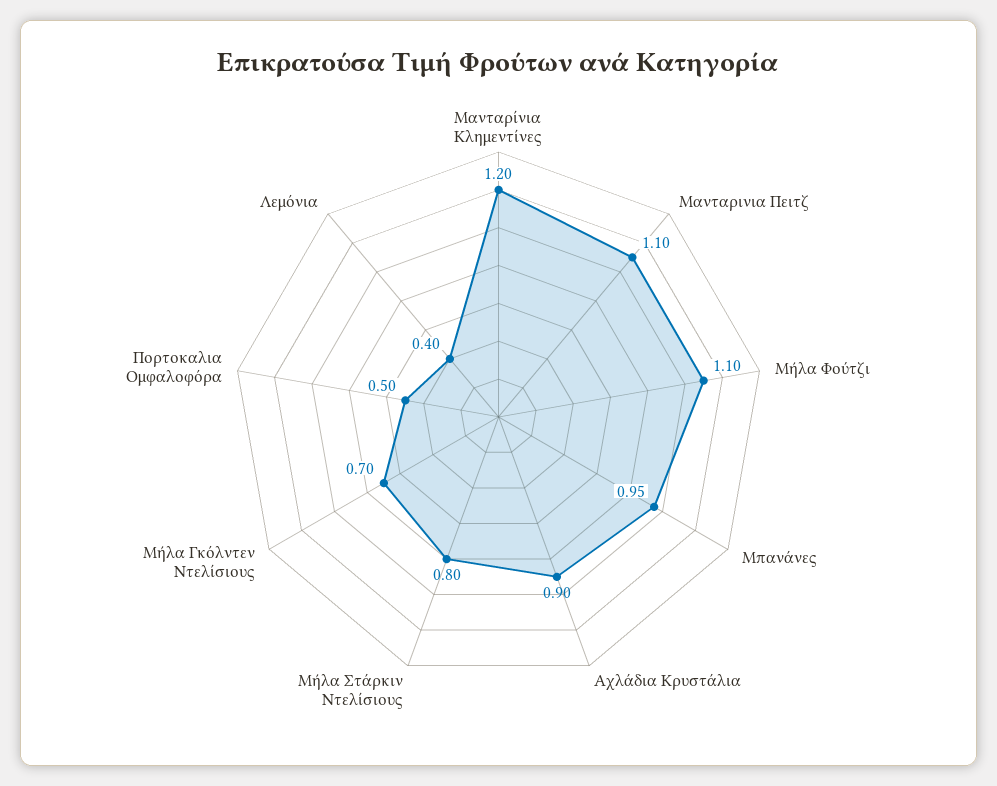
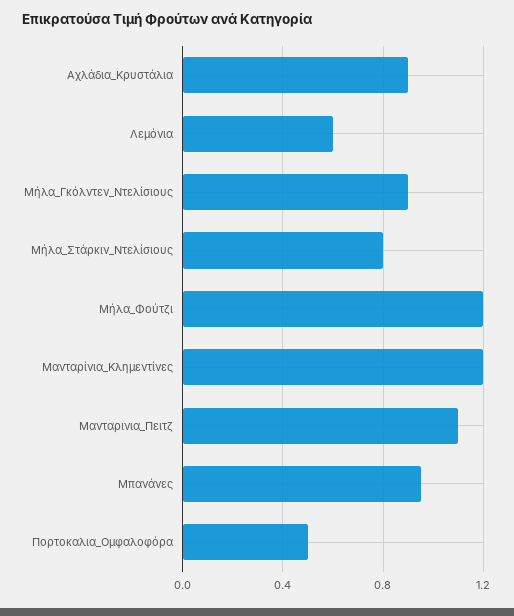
  {
    "Μανταρίνια Κλημεντίνες": 1.2,
    "Μανταρινια Πειτζ": 1.1,
-   "Μήλα Φούτζι": 1.1,
+   "Μήλα Φούτζι": 1.2,
    "Μπανάνες": 0.95,
    "Αχλάδια Κρυστάλια": 0.9,
    "Μήλα Στάρκιν Ντελίσιους": 0.8,
-   "Μήλα Γκόλντεν Ντελίσιους": 0.7,
+   "Μήλα Γκόλντεν Ντελίσιους": 0.9,
    "Πορτοκαλια Ομφαλοφόρα": 0.5,
-   "Λεμόνια": 0.4
+   "Λεμόνια": 0.6
  }

